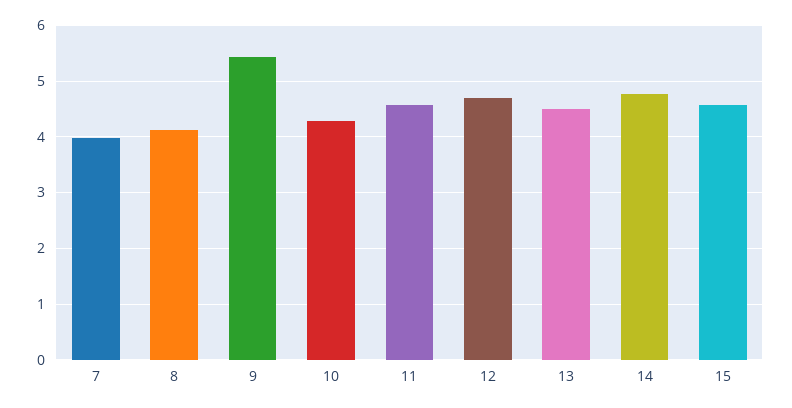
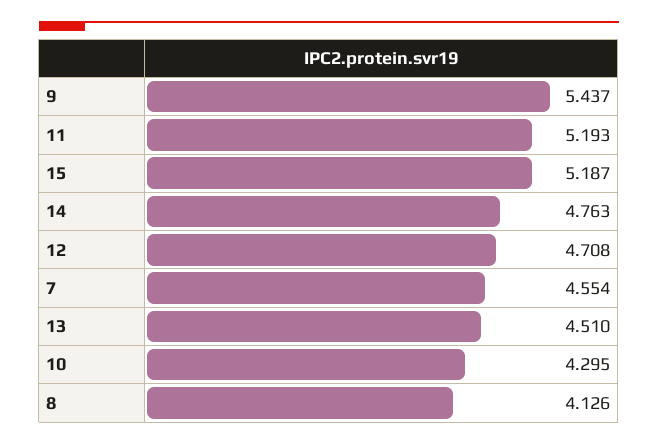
  {
-   "7": 4,
+   "7": 4.554,
    "8": 4.126,
    "9": 5.437,
    "10": 4.295,
-   "11": 4.6,
+   "11": 5.193,
    "12": 4.708,
    "13": 4.51,
    "14": 4.763,
-   "15": 4.6
+   "15": 5.187
  }

